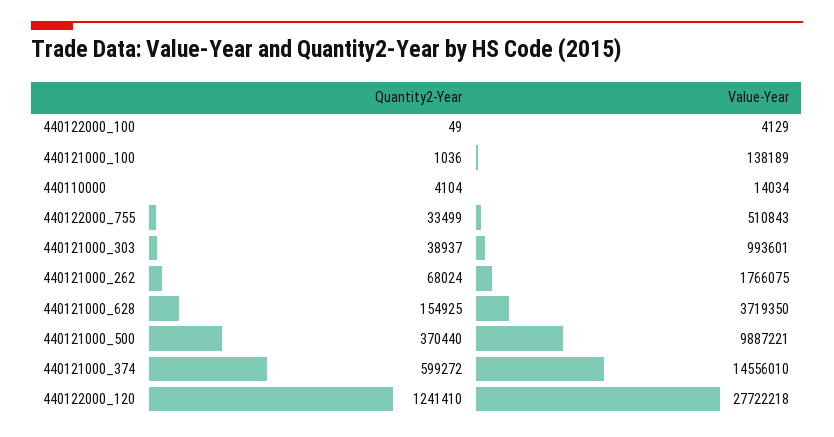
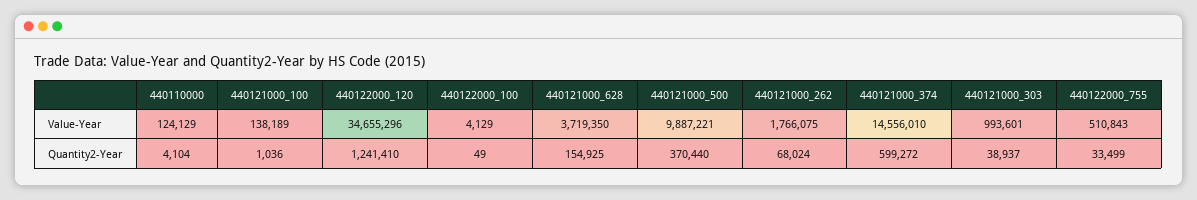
  {
    "Quantity2-Year": {
      "440122000_100": 49,
      "440121000_100": 1036,
      "440110000": 4104,
      "440122000_755": 33499,
      "440121000_303": 38937,
      "440121000_262": 68024,
      "440121000_628": 154925,
      "440121000_500": 370440,
      "440121000_374": 599272,
      "440122000_120": 1241410
    },
    "Value-Year": {
      "440122000_100": 4129,
      "440121000_100": 138189,
-     "440110000": 14034,
+     "440110000": 124129,
      "440122000_755": 510843,
      "440121000_303": 993601,
      "440121000_262": 1766075,
      "440121000_628": 3719350,
      "440121000_500": 9887221,
      "440121000_374": 14556010,
-     "440122000_120": 27722218
+     "440122000_120": 34655296
    }
  }

